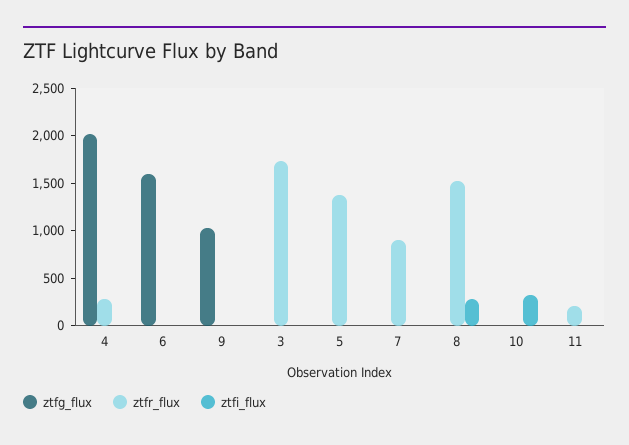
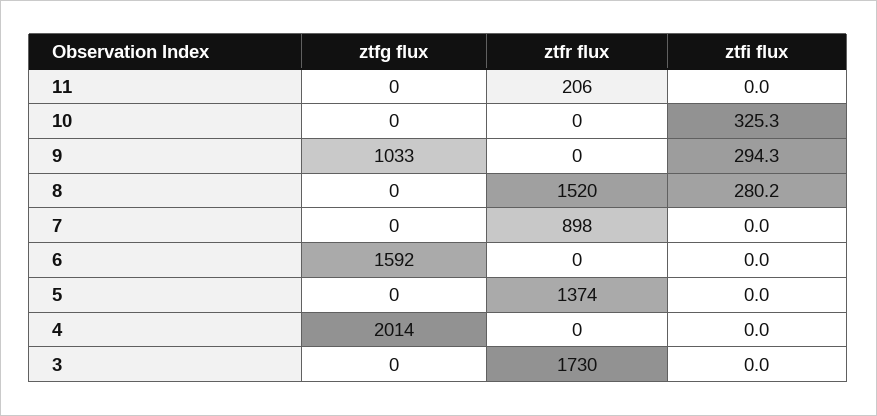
  {
    "ztfg_flux": {
      "4": 2014,
      "6": 1592,
      "9": 1033,
      "3": 0,
      "5": 0,
      "7": 0,
      "8": 0,
      "10": 0,
      "11": 0
    },
    "ztfr_flux": {
-     "4": 300,
+     "4": 0,
      "6": 0,
      "9": 0,
      "3": 1730,
      "5": 1374,
      "7": 898,
      "8": 1520,
      "10": 0,
      "11": 206
    },
    "ztfi_flux": {
      "4": 0,
      "6": 0,
-     "9": 0,
+     "9": 294.3,
      "3": 0,
      "5": 0,
      "7": 0,
      "8": 280.2,
      "10": 325.3,
      "11": 0
    }
  }

